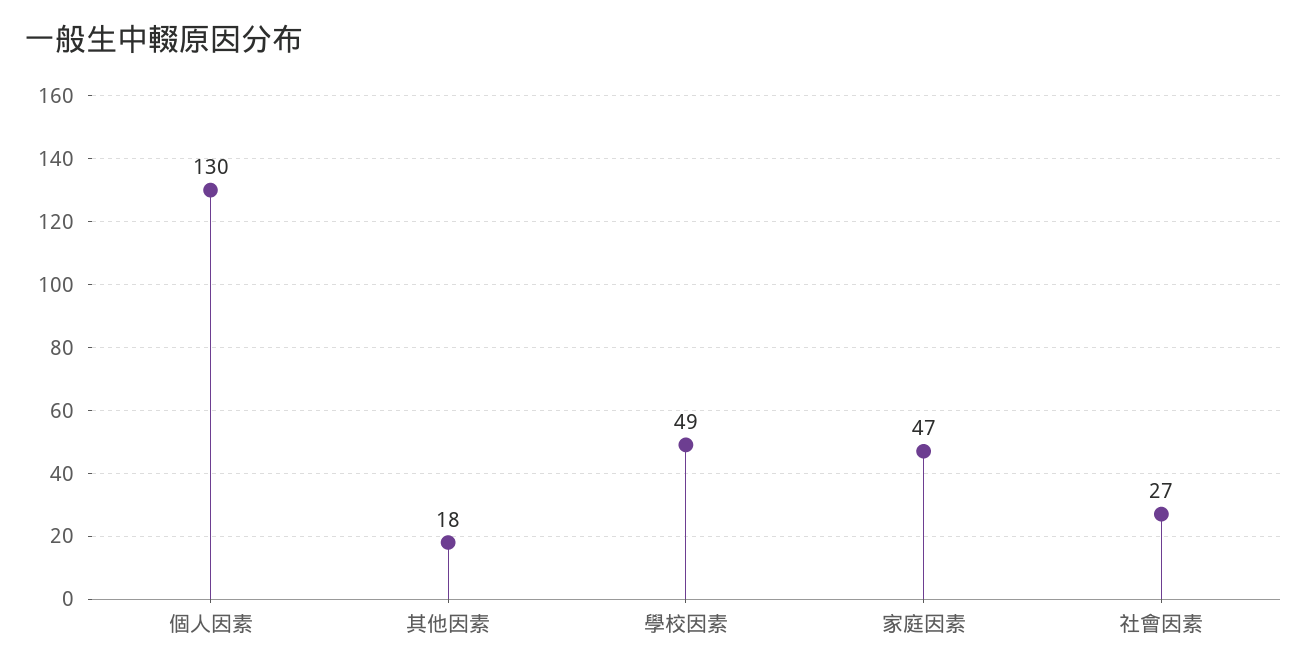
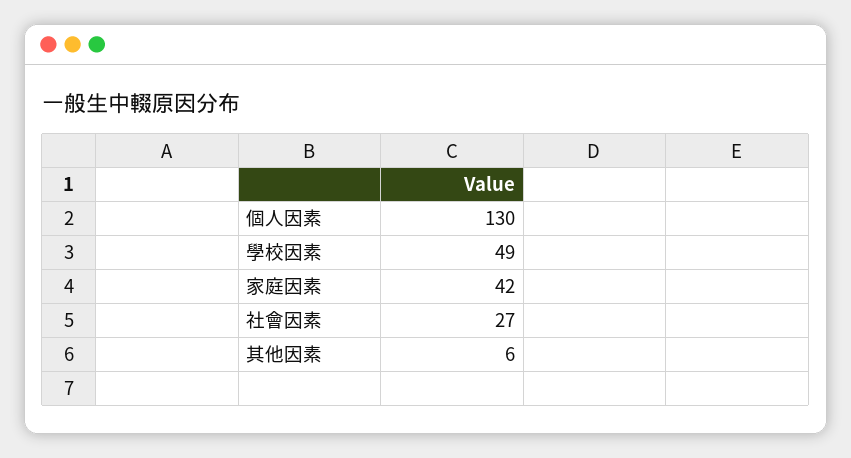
  {
    "個人因素": 130,
-   "其他因素": 18,
+   "其他因素": 6,
    "學校因素": 49,
-   "家庭因素": 47,
+   "家庭因素": 42,
    "社會因素": 27
  }

